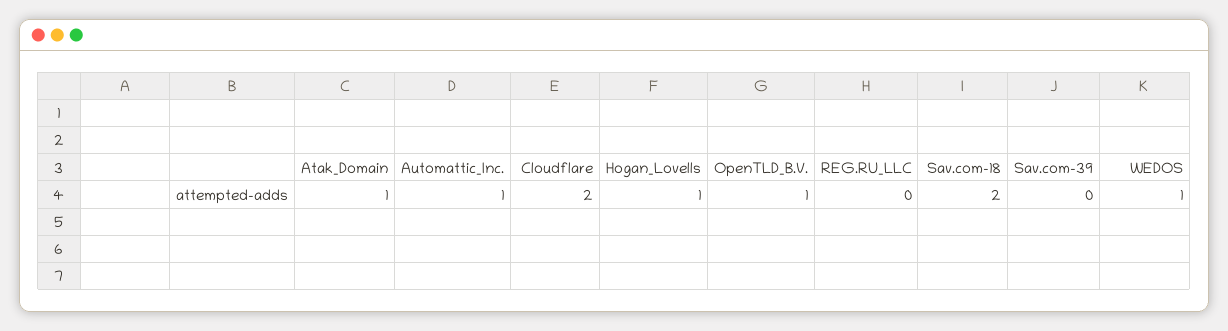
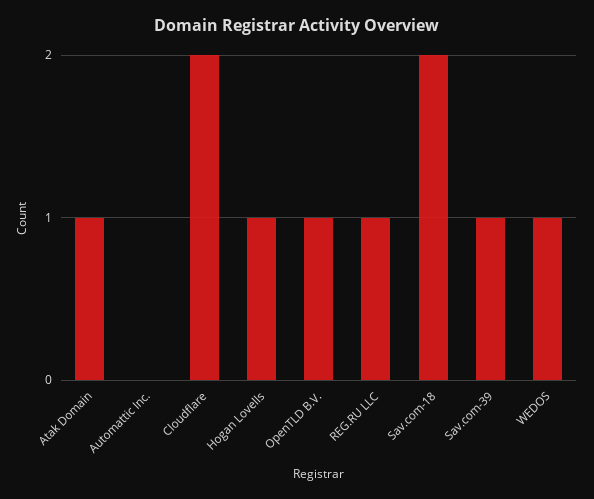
  {
    "Atak_Domain": 1,
-   "Automattic_Inc.": 1,
+   "Automattic_Inc.": 0,
    "Cloudflare": 2,
    "Hogan_Lovells": 1,
    "OpenTLD_B.V.": 1,
-   "REG.RU_LLC": 0,
+   "REG.RU_LLC": 1,
    "Sav.com-18": 2,
-   "Sav.com-39": 0,
+   "Sav.com-39": 1,
    "WEDOS": 1
  }

